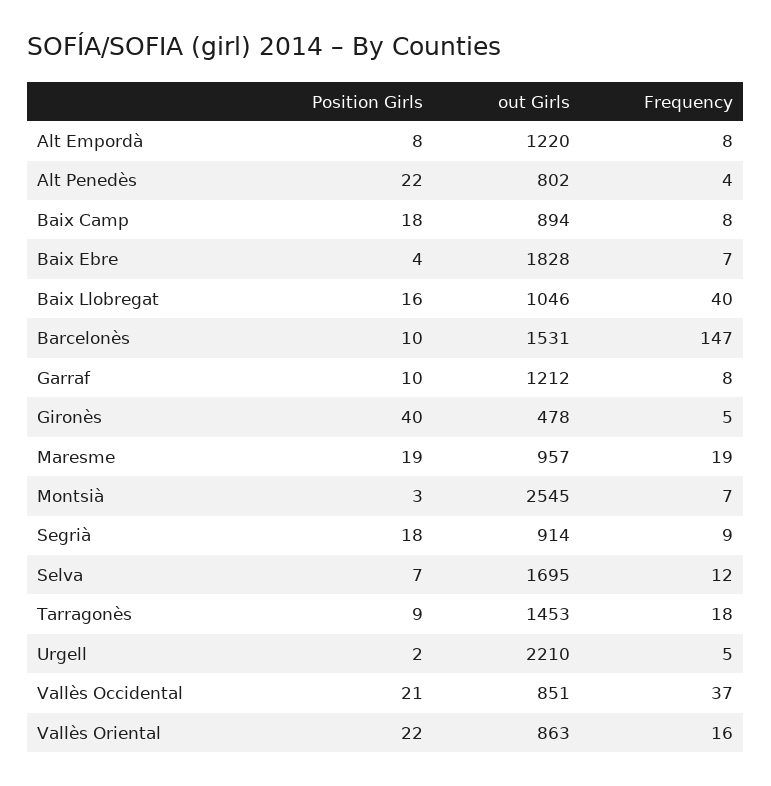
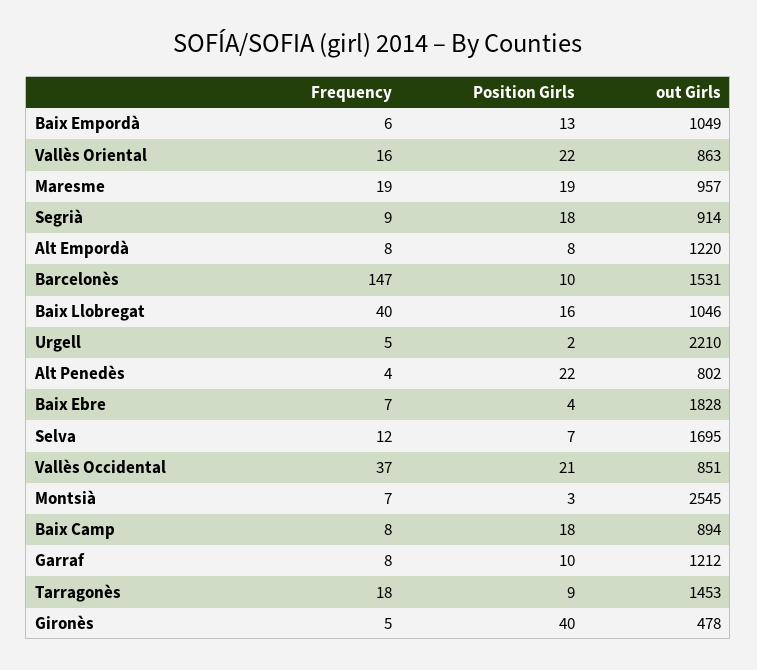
  {
    "Position Girls": {
      "Alt Empordà": 8,
      "Alt Penedès": 22,
      "Baix Camp": 18,
      "Baix Ebre": 4,
      "Baix Llobregat": 16,
      "Barcelonès": 10,
      "Garraf": 10,
      "Gironès": 40,
      "Maresme": 19,
      "Montsià": 3,
      "Segrià": 18,
      "Selva": 7,
      "Tarragonès": 9,
      "Urgell": 2,
      "Vallès Occidental": 21,
-     "Vallès Oriental": 22
+     "Vallès Oriental": 22,
+     "Baix Empordà": 13
    },
    "out Girls": {
      "Alt Empordà": 1220,
      "Alt Penedès": 802,
      "Baix Camp": 894,
      "Baix Ebre": 1828,
      "Baix Llobregat": 1046,
      "Barcelonès": 1531,
      "Garraf": 1212,
      "Gironès": 478,
      "Maresme": 957,
      "Montsià": 2545,
      "Segrià": 914,
      "Selva": 1695,
      "Tarragonès": 1453,
      "Urgell": 2210,
      "Vallès Occidental": 851,
-     "Vallès Oriental": 863
+     "Vallès Oriental": 863,
+     "Baix Empordà": 1049
    },
    "Frequency": {
      "Alt Empordà": 8,
      "Alt Penedès": 4,
      "Baix Camp": 8,
      "Baix Ebre": 7,
      "Baix Llobregat": 40,
      "Barcelonès": 147,
      "Garraf": 8,
      "Gironès": 5,
      "Maresme": 19,
      "Montsià": 7,
      "Segrià": 9,
      "Selva": 12,
      "Tarragonès": 18,
      "Urgell": 5,
      "Vallès Occidental": 37,
-     "Vallès Oriental": 16
+     "Vallès Oriental": 16,
+     "Baix Empordà": 6
    }
  }

